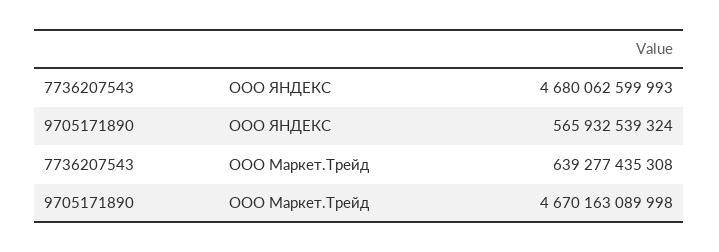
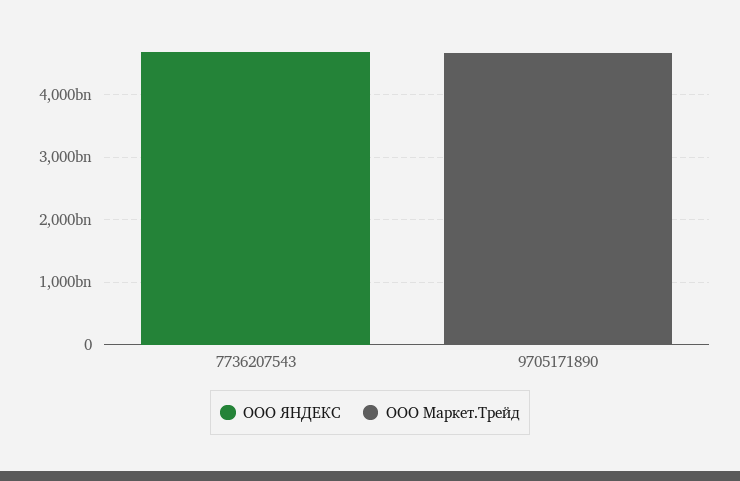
  {
    "ООО ЯНДЕКС": {
      "7736207543": 4680062599993,
-     "9705171890": 565932539324
+     "9705171890": 0
    },
    "ООО Маркет.Трейд": {
-     "7736207543": 639277435308,
+     "7736207543": 0,
      "9705171890": 4670163089998
    }
  }

